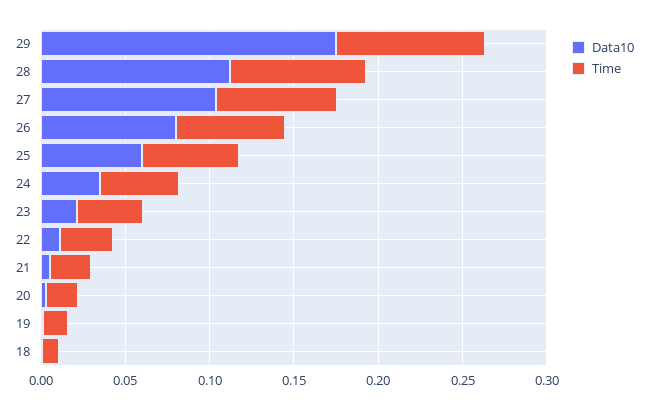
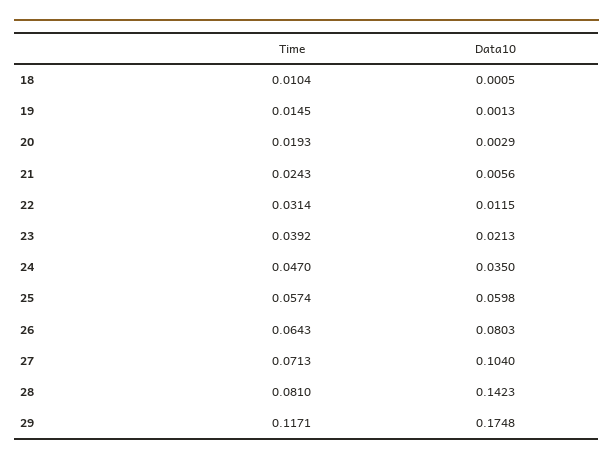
  {
    "Data10": {
      "29": 0.1748,
-     "28": 0.11,
+     "28": 0.1423,
      "27": 0.104,
      "26": 0.0803,
      "25": 0.0598,
      "24": 0.035,
      "23": 0.0213,
      "22": 0.0115,
      "21": 0.0056,
      "20": 0.0029,
      "19": 0.0013,
      "18": 0.0005
    },
    "Time": {
-     "29": 0.09,
+     "29": 0.1171,
      "28": 0.081,
      "27": 0.0713,
      "26": 0.0643,
      "25": 0.0574,
      "24": 0.047,
      "23": 0.0392,
      "22": 0.0314,
      "21": 0.0243,
      "20": 0.0193,
      "19": 0.0145,
      "18": 0.0104
    }
  }

